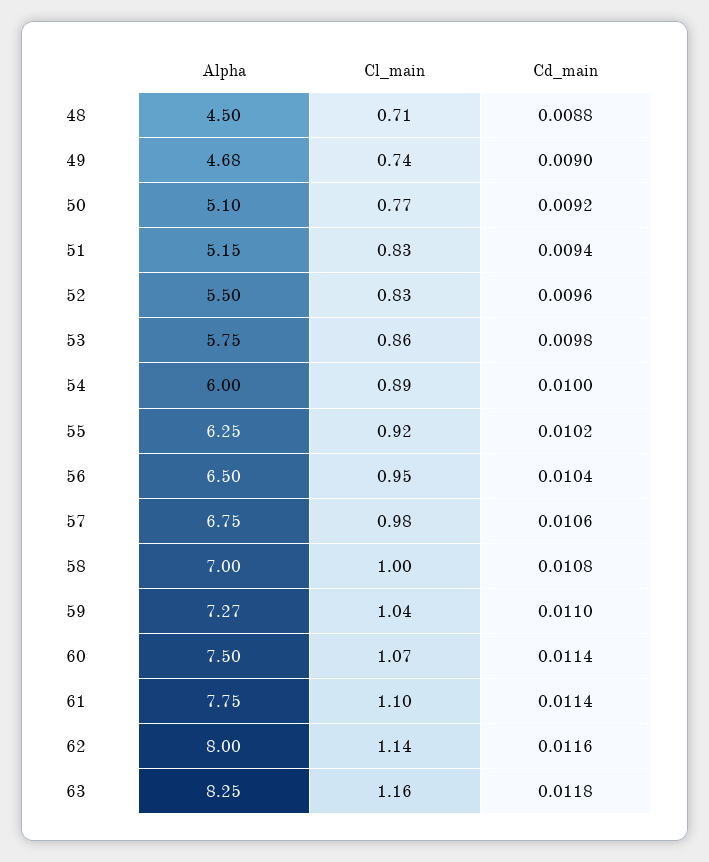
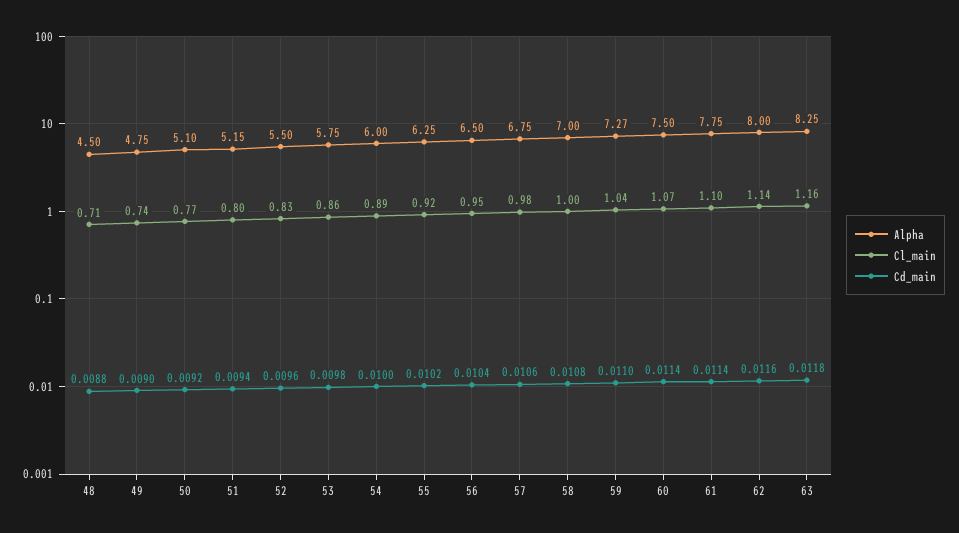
  {
    "Alpha": {
      "48": 4.5,
-     "49": 4.68,
+     "49": 4.75,
      "50": 5.1,
      "51": 5.15,
      "52": 5.5,
      "53": 5.75,
      "54": 6,
      "55": 6.25,
      "56": 6.5,
      "57": 6.75,
      "58": 7,
      "59": 7.27,
      "60": 7.5,
      "61": 7.75,
      "62": 8,
      "63": 8.25
    },
    "Cl_main": {
      "48": 0.71,
      "49": 0.74,
      "50": 0.77,
-     "51": 0.83,
+     "51": 0.8,
      "52": 0.83,
      "53": 0.86,
      "54": 0.89,
      "55": 0.92,
      "56": 0.95,
      "57": 0.98,
      "58": 1,
      "59": 1.04,
      "60": 1.07,
      "61": 1.1,
      "62": 1.14,
      "63": 1.16
    },
    "Cd_main": {
      "48": 0.0088,
      "49": 0.009,
      "50": 0.0092,
      "51": 0.0094,
      "52": 0.0096,
      "53": 0.0098,
      "54": 0.01,
      "55": 0.0102,
      "56": 0.0104,
      "57": 0.0106,
      "58": 0.0108,
      "59": 0.011,
      "60": 0.0114,
      "61": 0.0114,
      "62": 0.0116,
      "63": 0.0118
    }
  }

